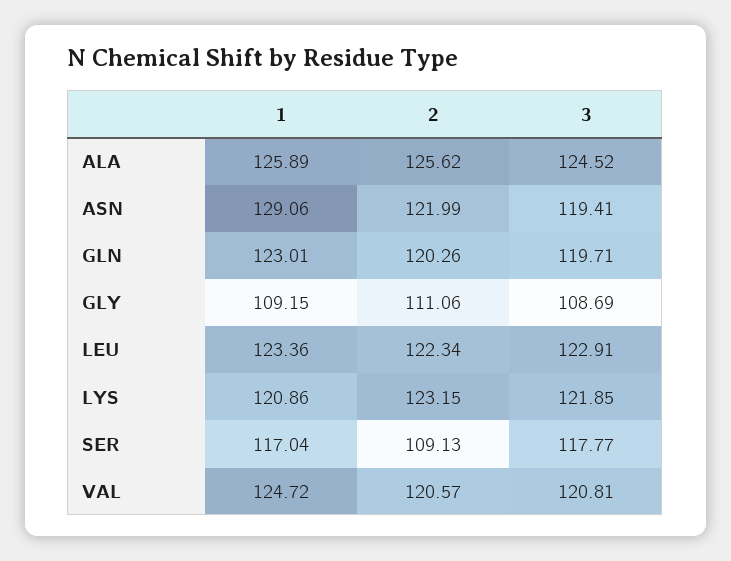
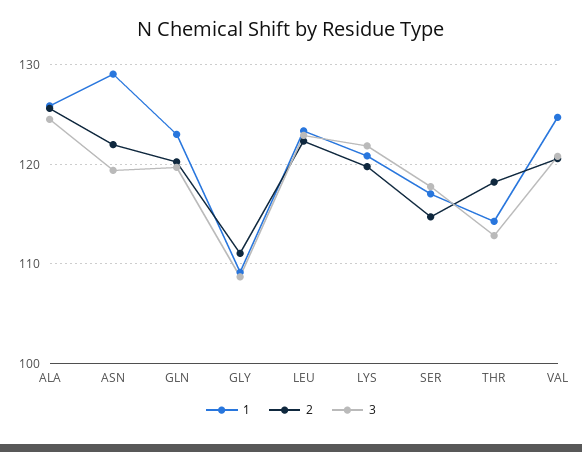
  {
    "1": {
      "ALA": 125.89,
      "ASN": 129.06,
      "GLN": 123.01,
      "GLY": 109.15,
      "LEU": 123.36,
      "LYS": 120.86,
      "SER": 117.04,
-     "VAL": 124.72
+     "VAL": 124.72,
+     "THR": 114
    },
    "2": {
      "ALA": 125.62,
      "ASN": 121.99,
      "GLN": 120.26,
      "GLY": 111.06,
      "LEU": 122.34,
-     "LYS": 123.15,
+     "LYS": 120,
-     "SER": 109.13,
+     "SER": 115,
-     "VAL": 120.57
+     "VAL": 120.57,
+     "THR": 118
    },
    "3": {
      "ALA": 124.52,
      "ASN": 119.41,
      "GLN": 119.71,
      "GLY": 108.69,
      "LEU": 122.91,
      "LYS": 121.85,
      "SER": 117.77,
-     "VAL": 120.81
+     "VAL": 120.81,
+     "THR": 113
    }
  }

